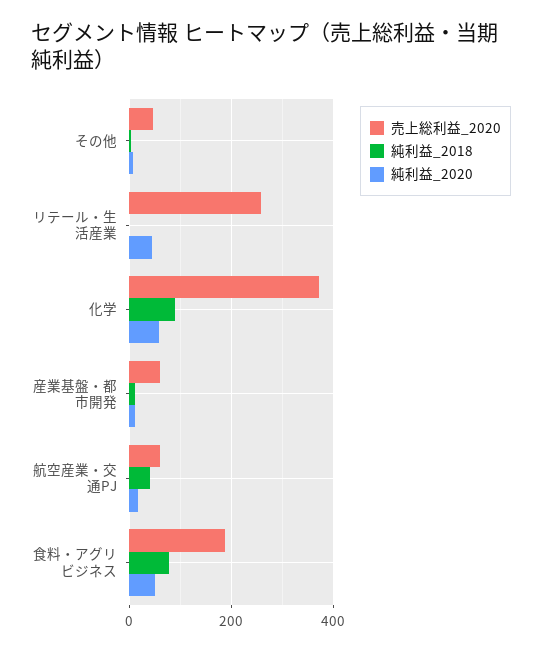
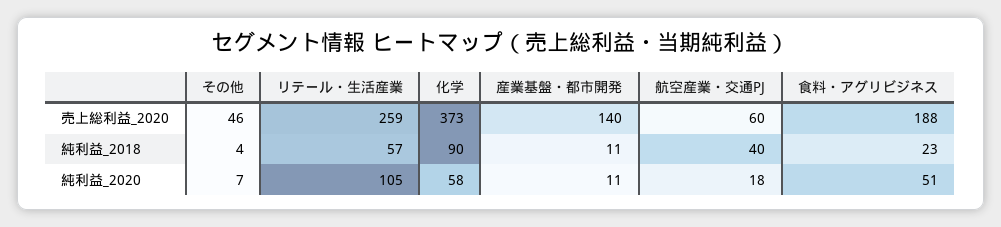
  {
    "売上総利益_2020": {
      "その他": 46,
      "リテール・生活産業": 259,
      "化学": 373,
-     "産業基盤・都市開発": 60,
+     "産業基盤・都市開発": 140,
      "航空産業・交通PJ": 60,
      "食料・アグリビジネス": 188
    },
    "純利益_2018": {
      "その他": 4,
-     "リテール・生活産業": 0,
+     "リテール・生活産業": 57,
      "化学": 90,
      "産業基盤・都市開発": 11,
      "航空産業・交通PJ": 40,
-     "食料・アグリビジネス": 80
+     "食料・アグリビジネス": 23
    },
    "純利益_2020": {
      "その他": 7,
-     "リテール・生活産業": 40,
+     "リテール・生活産業": 105,
      "化学": 58,
      "産業基盤・都市開発": 11,
      "航空産業・交通PJ": 18,
      "食料・アグリビジネス": 51
    }
  }

